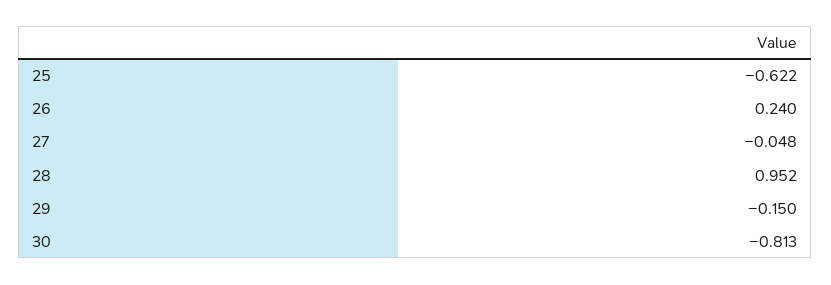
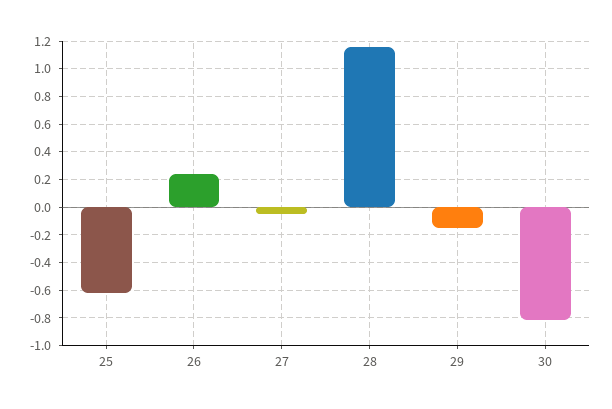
  {
    "25": -0.622,
    "26": 0.24,
    "27": -0.048,
-   "28": 0.952,
+   "28": 1.15,
    "29": -0.15,
    "30": -0.813
  }

